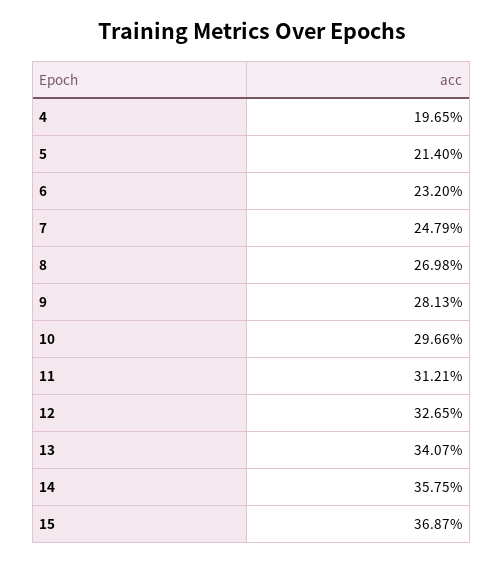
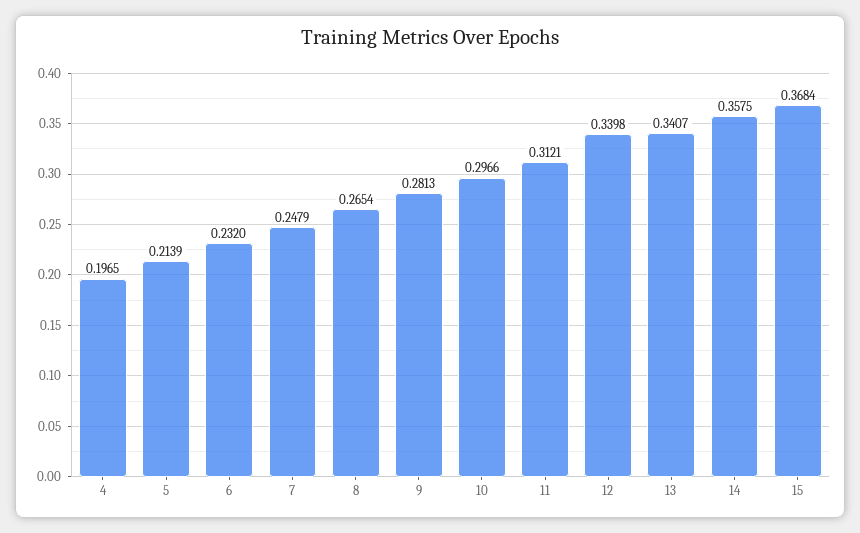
  {
    "4": 0.1965,
-   "5": 0.214,
+   "5": 0.2139,
    "6": 0.232,
    "7": 0.2479,
-   "8": 0.2698,
+   "8": 0.2654,
    "9": 0.2813,
    "10": 0.2966,
    "11": 0.3121,
-   "12": 0.3265,
+   "12": 0.3398,
    "13": 0.3407,
    "14": 0.3575,
-   "15": 0.3687
+   "15": 0.3684
  }

